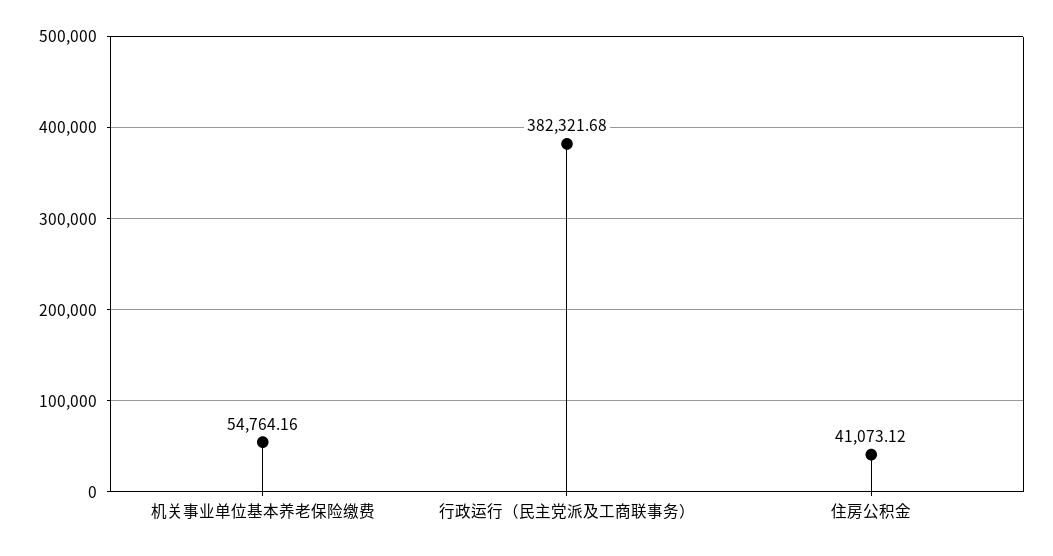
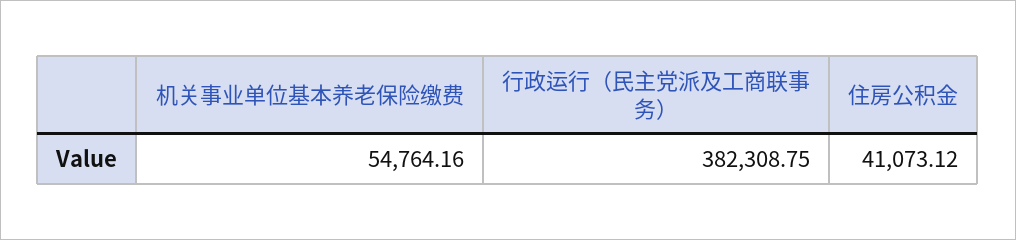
  {
    "机关事业单位基本养老保险缴费": 54764.16,
-   "行政运行（民主党派及工商联事务）": 382321.68,
+   "行政运行（民主党派及工商联事务）": 382308.75,
    "住房公积金": 41073.12
  }

